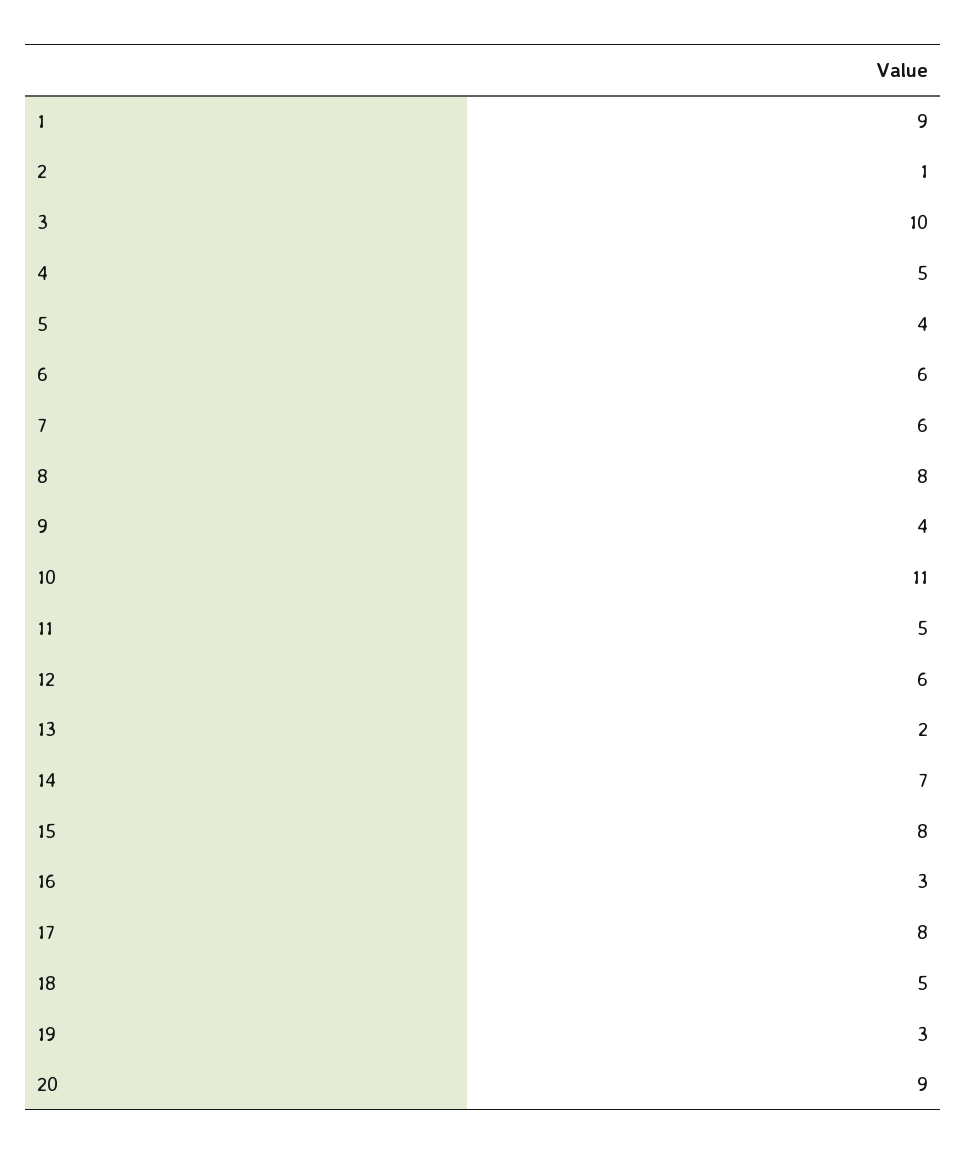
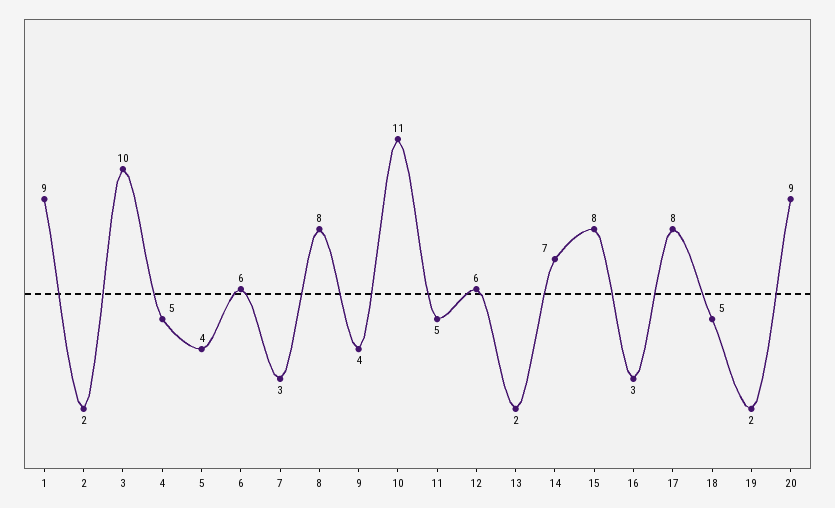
  {
    "1": 9,
-   "2": 1,
+   "2": 2,
    "3": 10,
    "4": 5,
    "5": 4,
    "6": 6,
-   "7": 6,
+   "7": 3,
    "8": 8,
    "9": 4,
    "10": 11,
    "11": 5,
    "12": 6,
    "13": 2,
    "14": 7,
    "15": 8,
    "16": 3,
    "17": 8,
    "18": 5,
-   "19": 3,
+   "19": 2,
    "20": 9
  }

